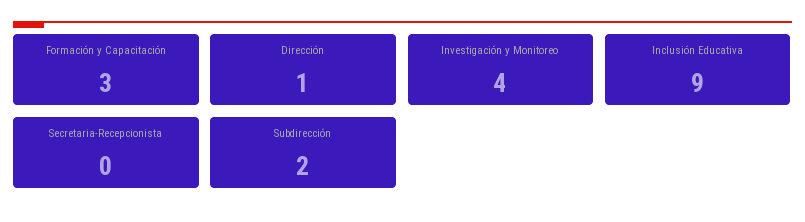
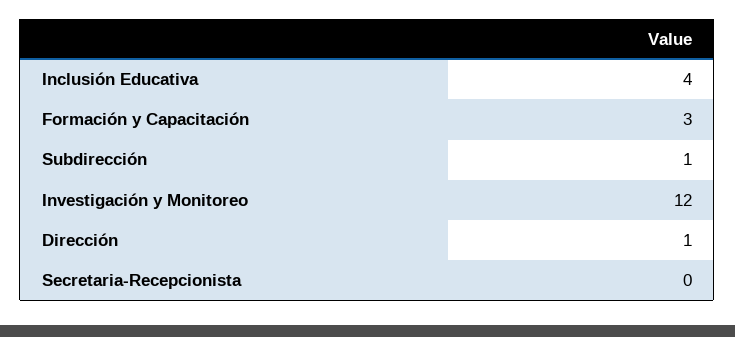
  {
    "Formación y Capacitación": 3,
    "Dirección": 1,
-   "Investigación y Monitoreo": 4,
+   "Investigación y Monitoreo": 12,
-   "Inclusión Educativa": 9,
+   "Inclusión Educativa": 4,
    "Secretaria-Recepcionista": 0,
-   "Subdirección": 2
+   "Subdirección": 1
  }

